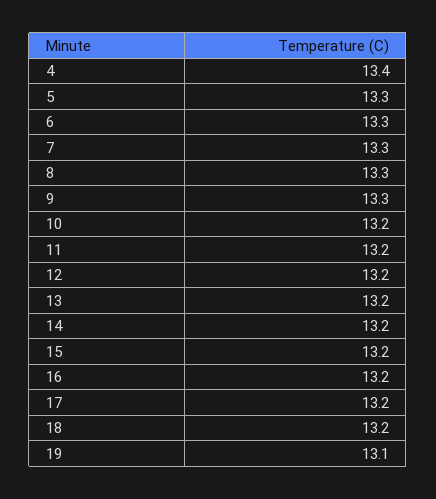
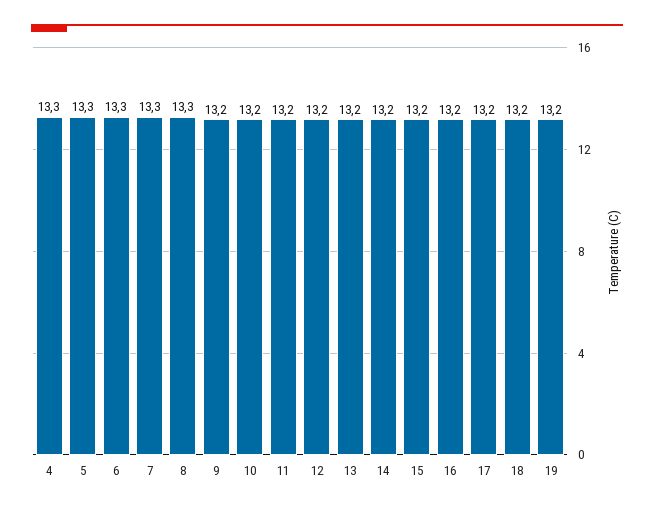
  {
-   "4": 13.4,
+   "4": 13.3,
    "5": 13.3,
    "6": 13.3,
    "7": 13.3,
    "8": 13.3,
-   "9": 13.3,
+   "9": 13.2,
    "10": 13.2,
    "11": 13.2,
    "12": 13.2,
    "13": 13.2,
    "14": 13.2,
    "15": 13.2,
    "16": 13.2,
    "17": 13.2,
    "18": 13.2,
-   "19": 13.1
+   "19": 13.2
  }

